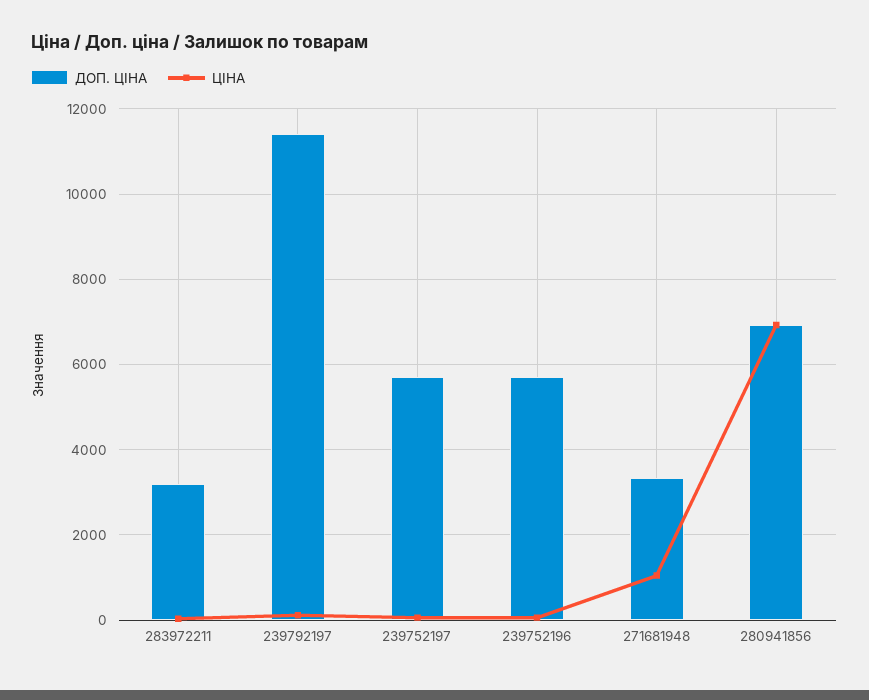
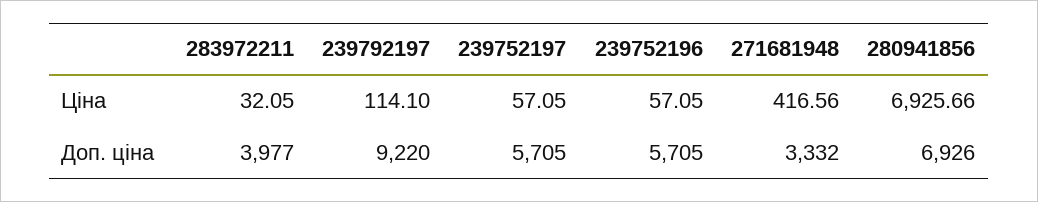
  {
    "ДОП. ЦІНА": {
-     "283972211": 3200,
+     "283972211": 3977,
-     "239792197": 11400,
+     "239792197": 9220,
      "239752197": 5705,
      "239752196": 5705,
      "271681948": 3332,
      "280941856": 6926
    },
    "ЦІНА": {
      "283972211": 32.05,
      "239792197": 114.1,
      "239752197": 57.05,
      "239752196": 57.05,
-     "271681948": 1000,
+     "271681948": 416.56,
      "280941856": 6925.66
    }
  }

